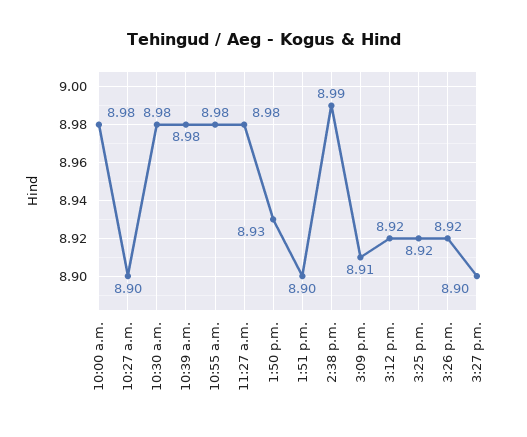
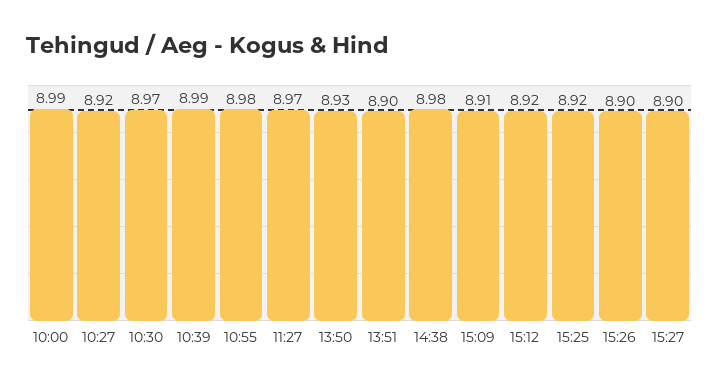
  {
-   "10:00 a.m.": 8.98,
+   "10:00 a.m.": 8.99,
-   "10:27 a.m.": 8.9,
+   "10:27 a.m.": 8.92,
-   "10:30 a.m.": 8.98,
+   "10:30 a.m.": 8.97,
-   "10:39 a.m.": 8.98,
+   "10:39 a.m.": 8.99,
    "10:55 a.m.": 8.98,
-   "11:27 a.m.": 8.98,
+   "11:27 a.m.": 8.97,
    "1:50 p.m.": 8.93,
    "1:51 p.m.": 8.9,
-   "2:38 p.m.": 8.99,
+   "2:38 p.m.": 8.98,
    "3:09 p.m.": 8.91,
    "3:12 p.m.": 8.92,
    "3:25 p.m.": 8.92,
-   "3:26 p.m.": 8.92,
+   "3:26 p.m.": 8.9,
    "3:27 p.m.": 8.9
  }

